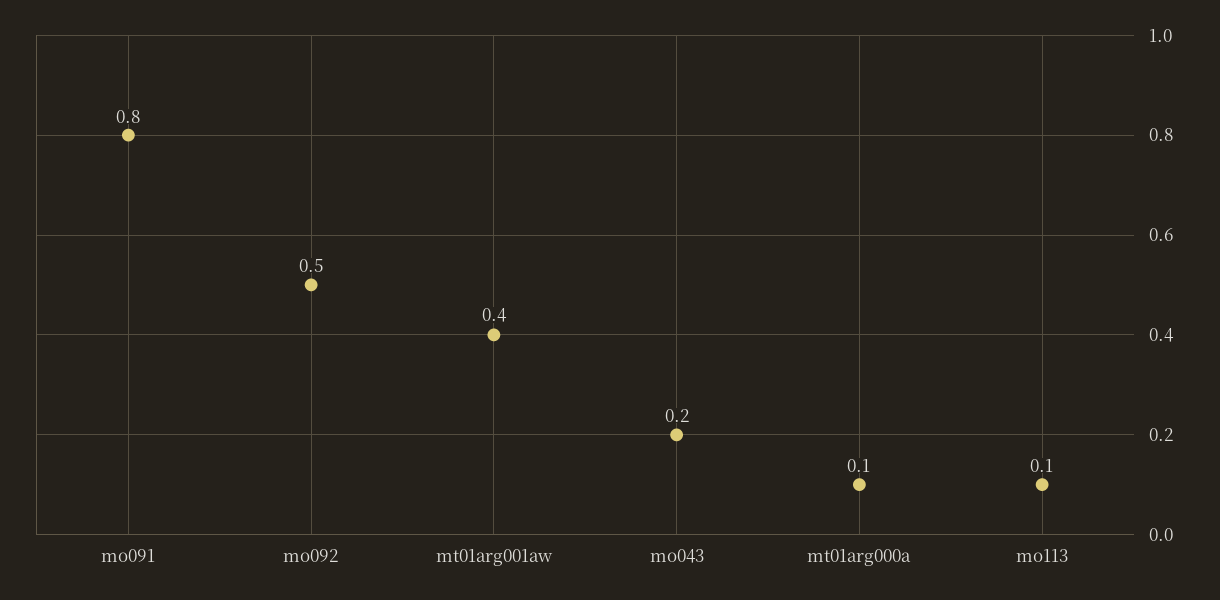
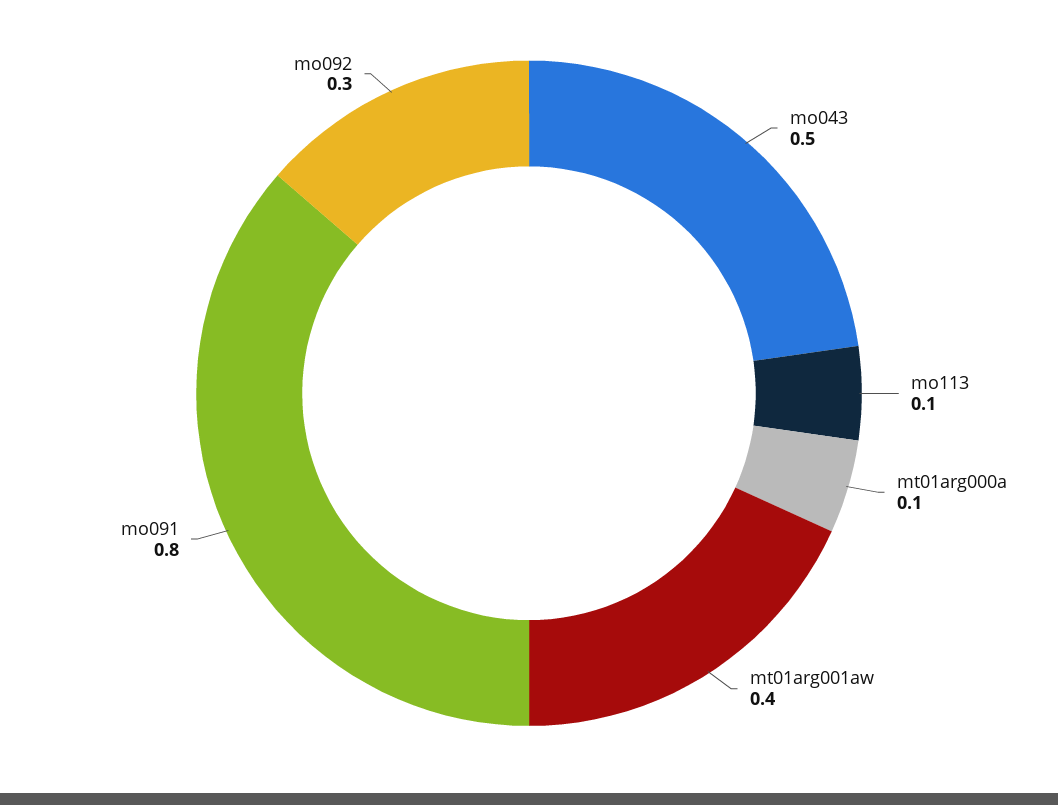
  {
    "mo091": 0.8,
-   "mo092": 0.5,
+   "mo092": 0.3,
    "mt01arg001aw": 0.4,
-   "mo043": 0.2,
+   "mo043": 0.5,
    "mt01arg000a": 0.1,
    "mo113": 0.1
  }

